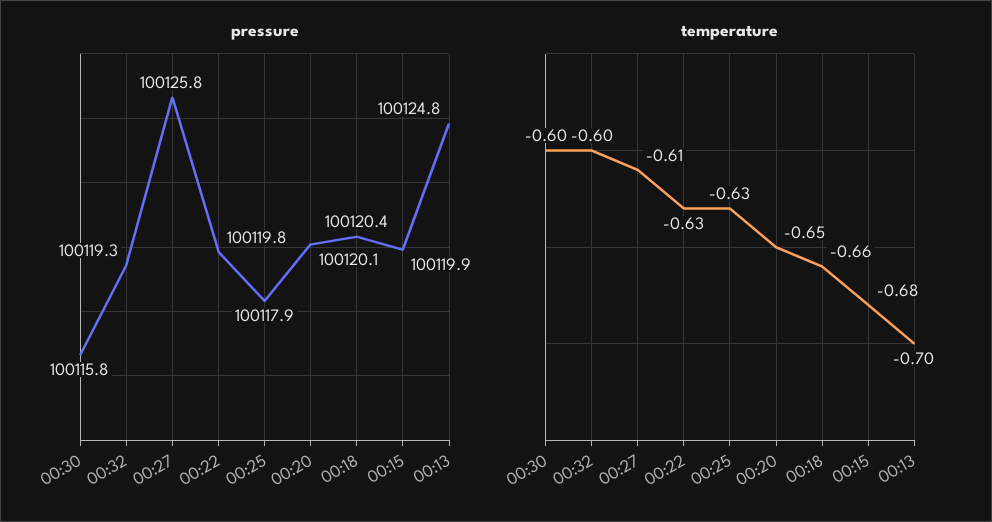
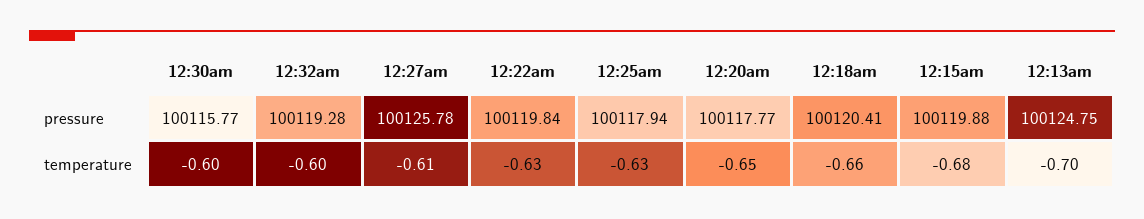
  {
    "pressure": {
      "00:30": 100115.77,
      "00:32": 100119.28,
      "00:27": 100125.78,
      "00:22": 100119.84,
      "00:25": 100117.94,
-     "00:20": 100120.1,
+     "00:20": 100117.77,
      "00:18": 100120.41,
      "00:15": 100119.88,
      "00:13": 100124.75
    },
    "temperature": {
      "00:30": -0.6,
      "00:32": -0.6,
      "00:27": -0.61,
      "00:22": -0.63,
      "00:25": -0.63,
      "00:20": -0.65,
      "00:18": -0.66,
      "00:15": -0.68,
      "00:13": -0.7
    }
  }

